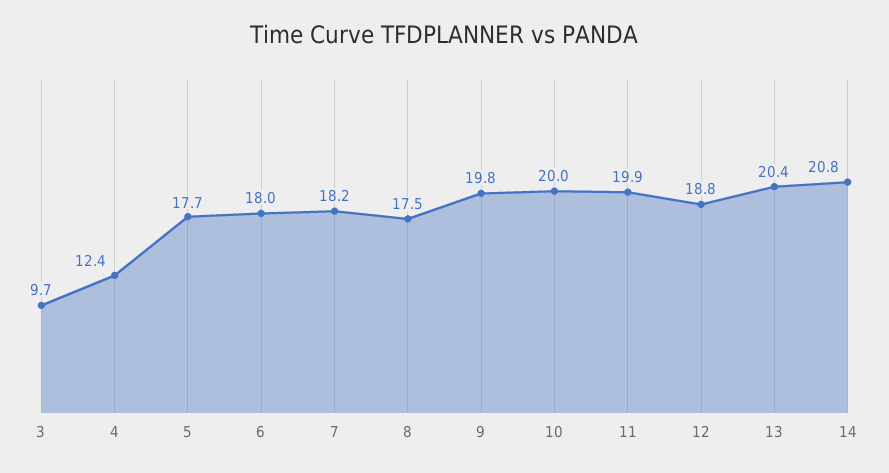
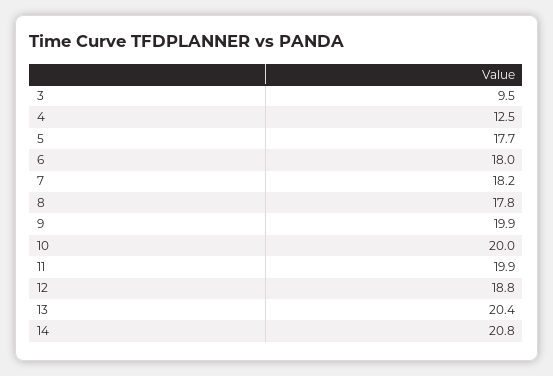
  {
-   "3": 9.7,
+   "3": 9.5,
-   "4": 12.4,
+   "4": 12.5,
    "5": 17.7,
    "6": 18,
    "7": 18.2,
-   "8": 17.5,
+   "8": 17.8,
-   "9": 19.8,
+   "9": 19.9,
    "10": 20,
    "11": 19.9,
    "12": 18.8,
    "13": 20.4,
    "14": 20.8
  }

